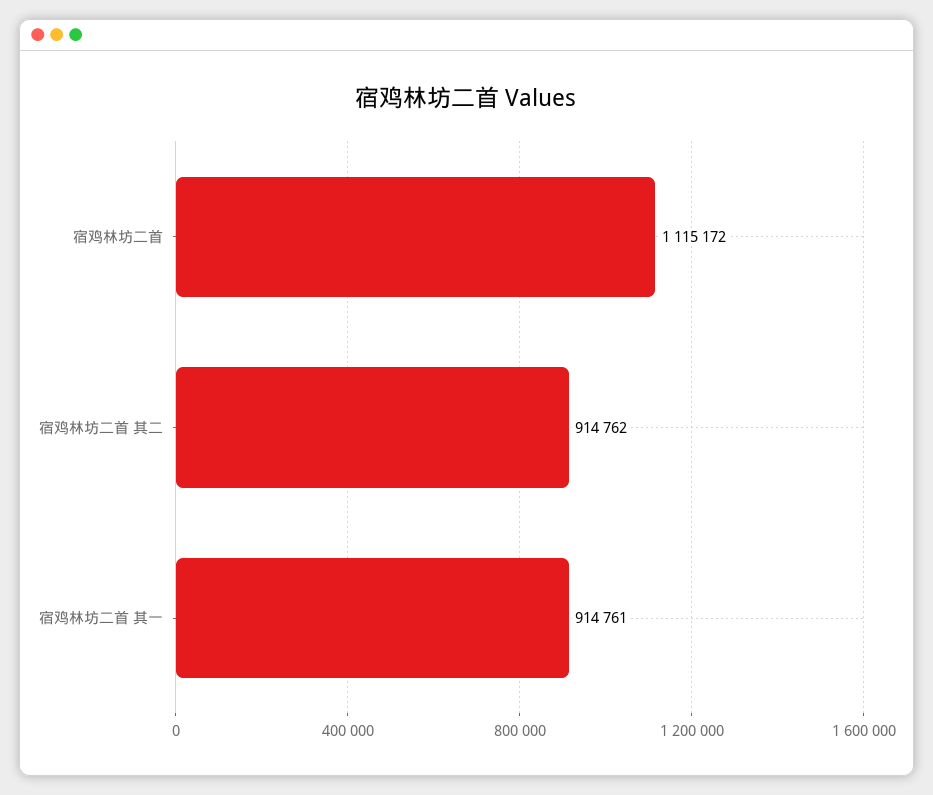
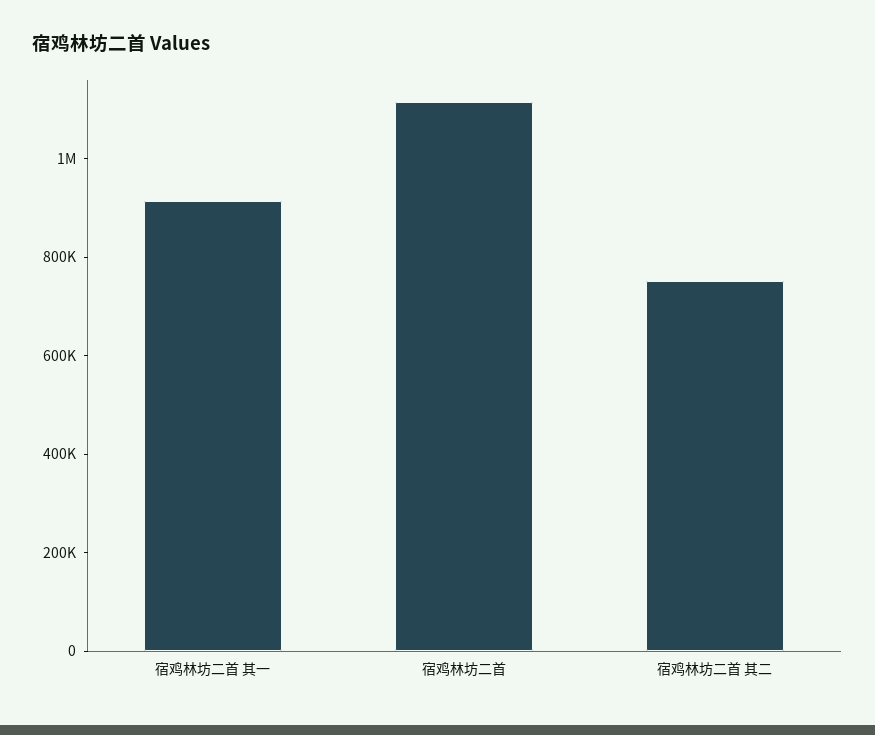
  {
    "宿鸡林坊二首": 1115172,
-   "宿鸡林坊二首 其二": 914762,
+   "宿鸡林坊二首 其二": 750000,
    "宿鸡林坊二首 其一": 914761
  }

